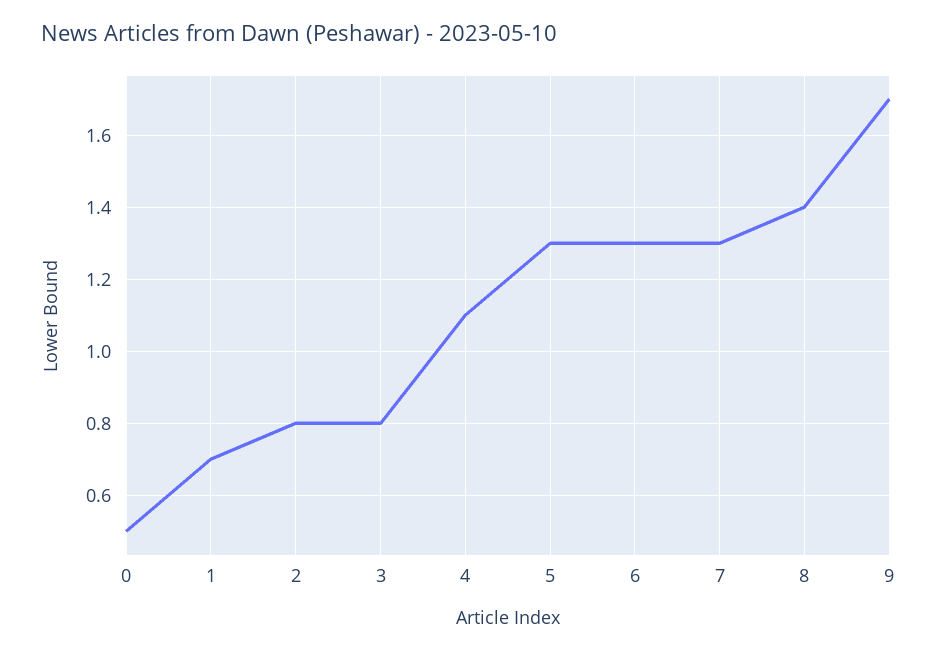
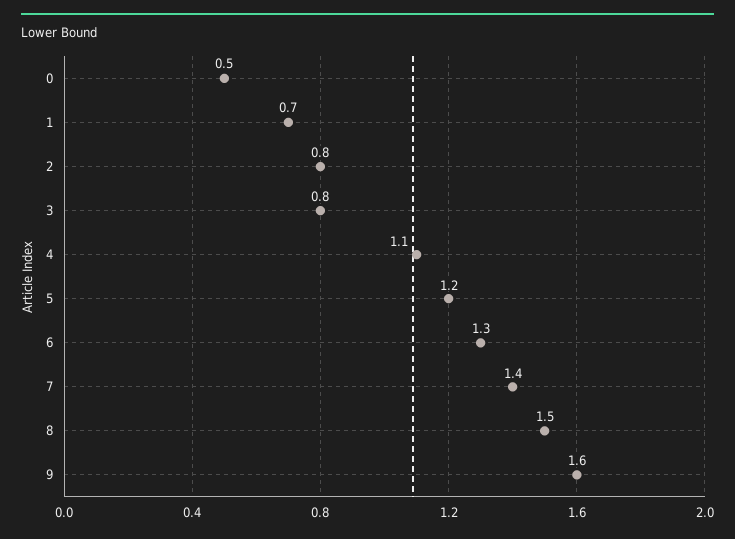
  {
    "0": 0.5,
    "1": 0.7,
    "2": 0.8,
    "3": 0.8,
    "4": 1.1,
-   "5": 1.3,
+   "5": 1.2,
    "6": 1.3,
-   "7": 1.3,
+   "7": 1.4,
-   "8": 1.4,
+   "8": 1.5,
-   "9": 1.7
+   "9": 1.6
  }

